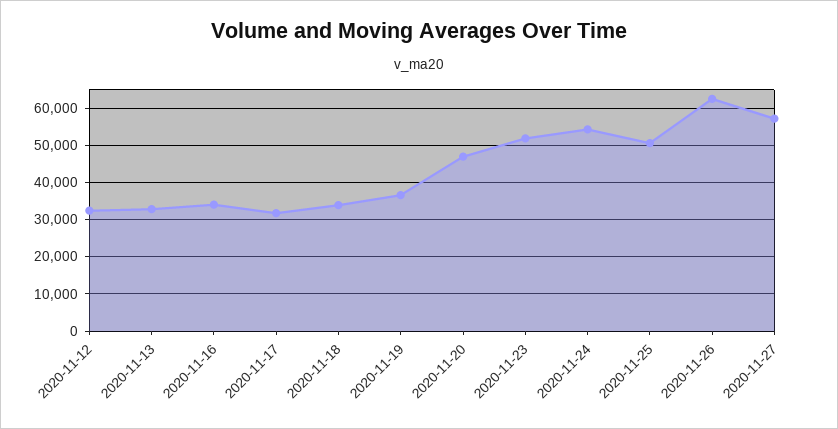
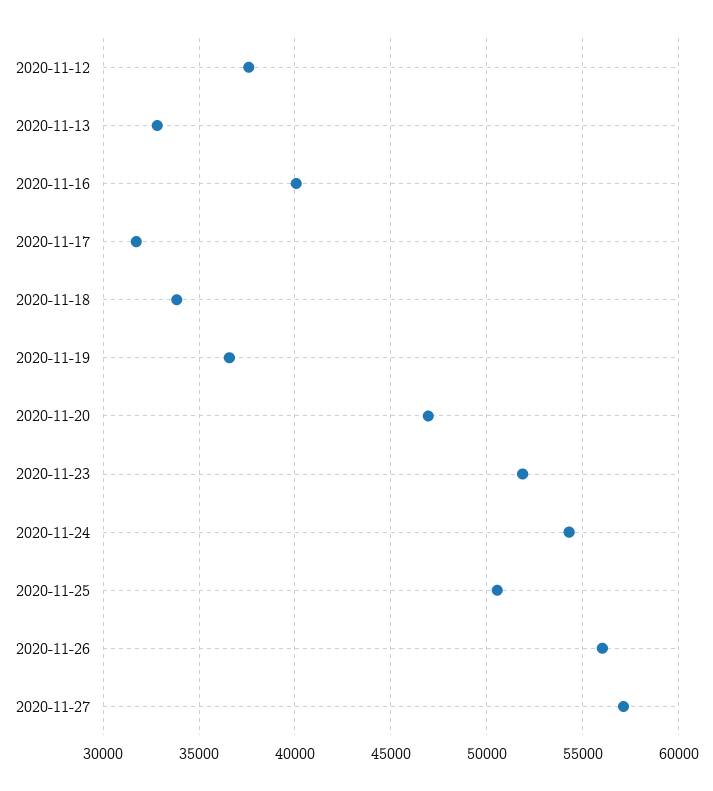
  {
-   "2020-11-12": 32000,
+   "2020-11-12": 37500,
    "2020-11-13": 33000,
-   "2020-11-16": 34000,
+   "2020-11-16": 40000,
    "2020-11-17": 31500,
    "2020-11-18": 34000,
    "2020-11-19": 36500,
    "2020-11-20": 47000,
    "2020-11-23": 52000,
    "2020-11-24": 54500,
    "2020-11-25": 50500,
-   "2020-11-26": 62000,
+   "2020-11-26": 56000,
    "2020-11-27": 57000
  }

